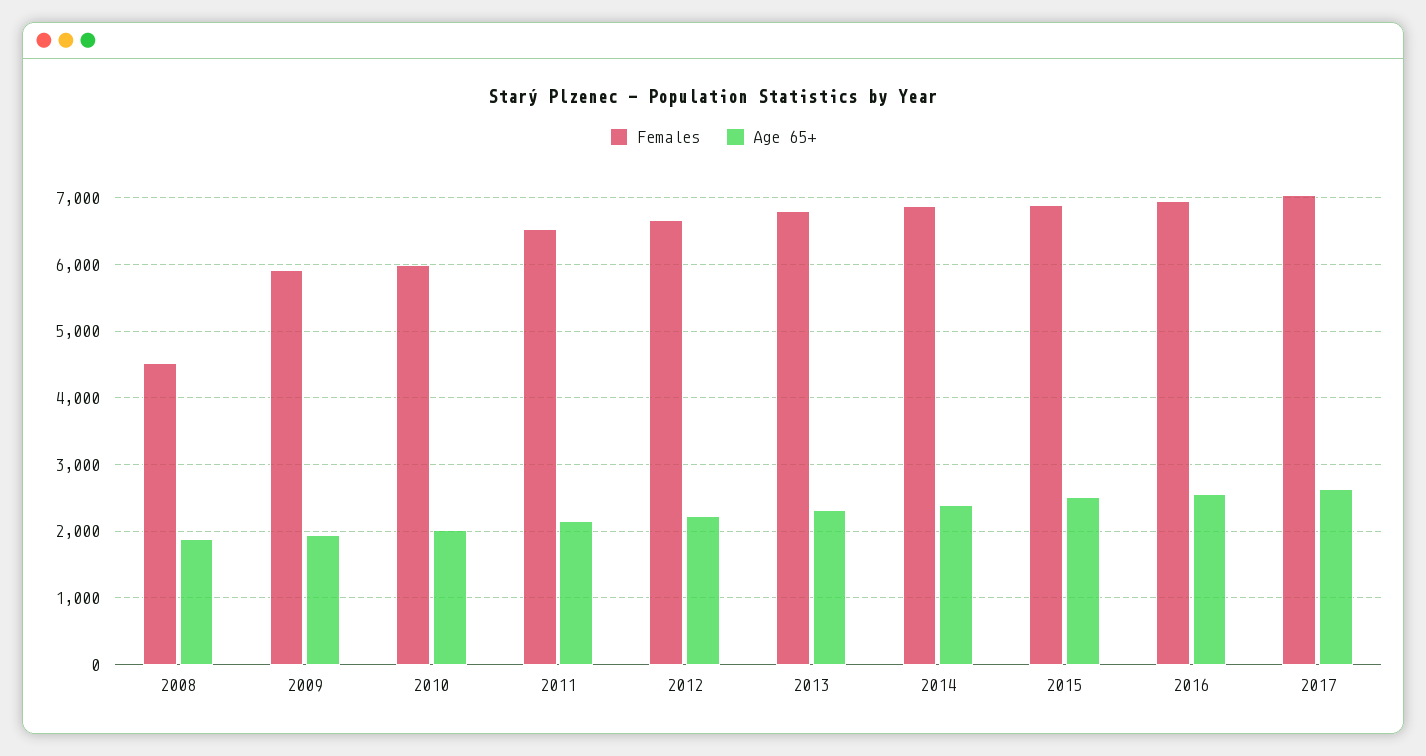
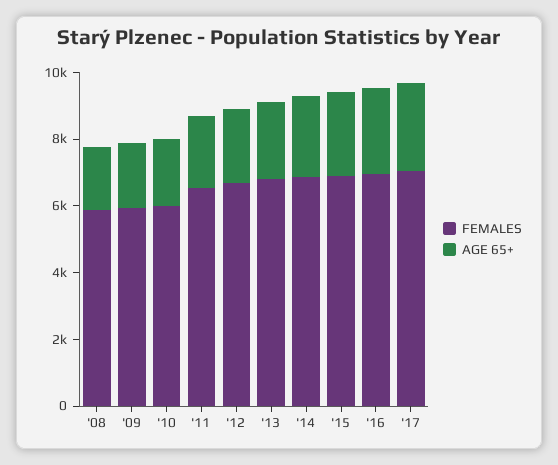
  {
    "Females": {
-     "2008": 4500,
+     "2008": 6000,
      "2009": 5900,
      "2010": 6000,
      "2011": 6500,
      "2012": 6700,
      "2013": 6800,
      "2014": 6900,
      "2015": 6900,
      "2016": 7000,
      "2017": 7000
    },
    "Age 65+": {
      "2008": 1900,
      "2009": 2000,
      "2010": 2000,
      "2011": 2200,
      "2012": 2200,
      "2013": 2300,
      "2014": 2400,
      "2015": 2500,
      "2016": 2600,
      "2017": 2600
    }
  }

